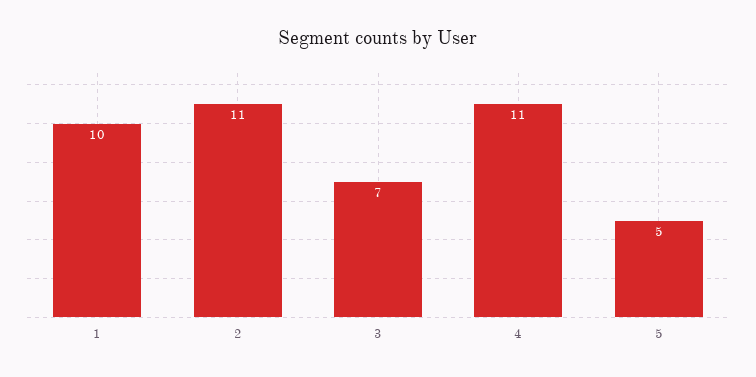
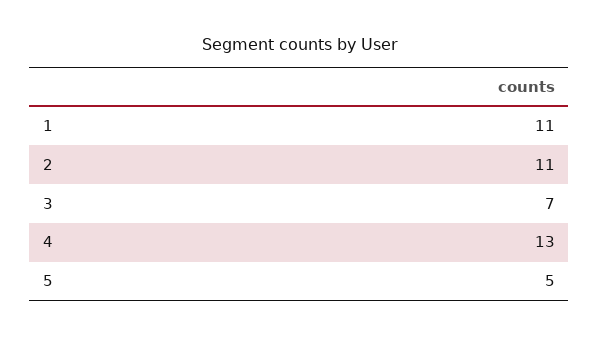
  {
-   "1": 10,
+   "1": 11,
    "2": 11,
    "3": 7,
-   "4": 11,
+   "4": 13,
    "5": 5
  }

